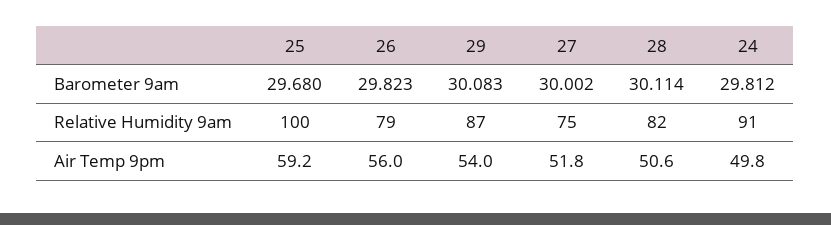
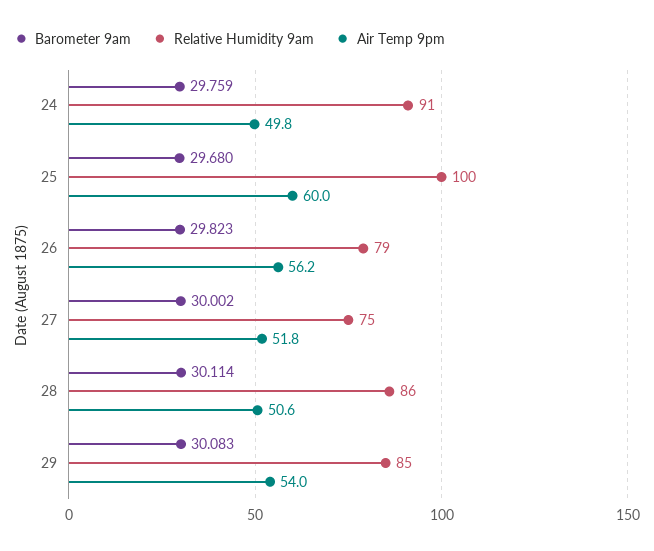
  {
    "Barometer 9am": {
      "25": 29.68,
      "26": 29.823,
      "29": 30.083,
      "27": 30.002,
      "28": 30.114,
-     "24": 29.812
+     "24": 29.759
    },
    "Relative Humidity 9am": {
      "25": 100,
      "26": 79,
-     "29": 87,
+     "29": 85,
      "27": 75,
-     "28": 82,
+     "28": 86,
      "24": 91
    },
    "Air Temp 9pm": {
-     "25": 59.2,
+     "25": 60,
-     "26": 56,
+     "26": 56.2,
      "29": 54,
      "27": 51.8,
      "28": 50.6,
      "24": 49.8
    }
  }

